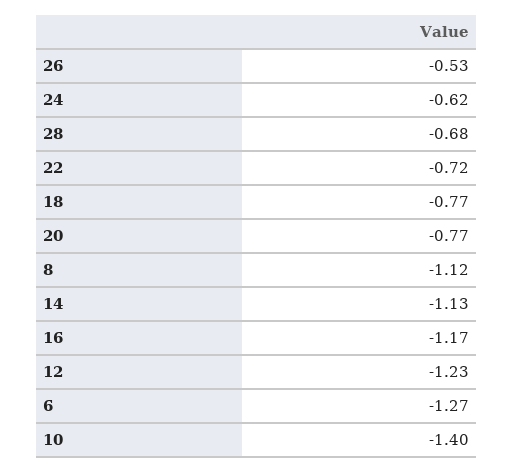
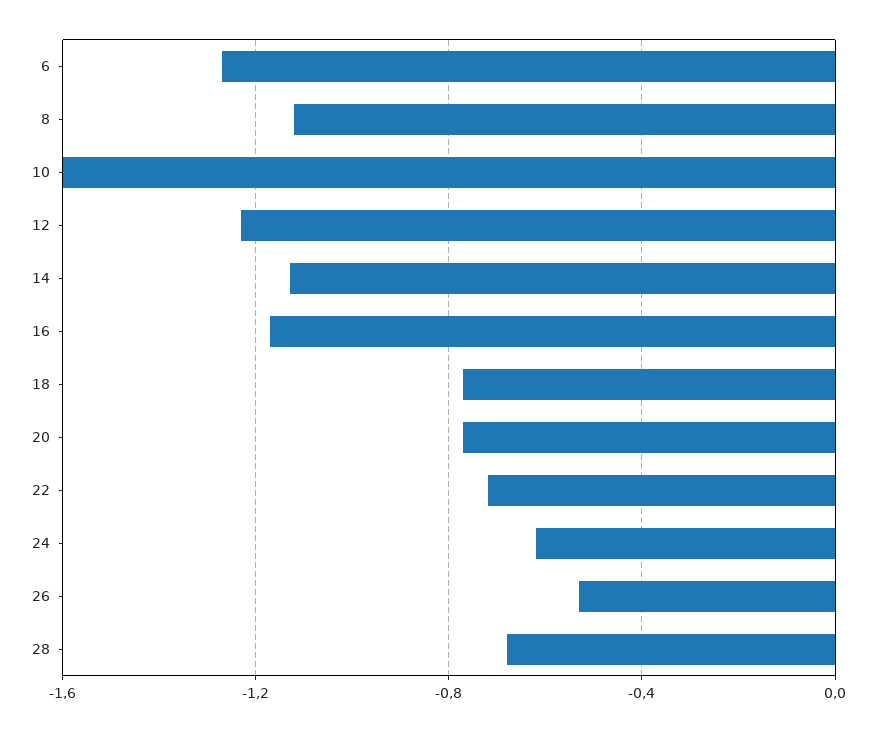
  {
    "26": -0.53,
    "24": -0.62,
    "28": -0.68,
    "22": -0.72,
    "18": -0.77,
    "20": -0.77,
    "8": -1.12,
    "14": -1.13,
    "16": -1.17,
    "12": -1.23,
    "6": -1.27,
-   "10": -1.4
+   "10": -1.6
  }

